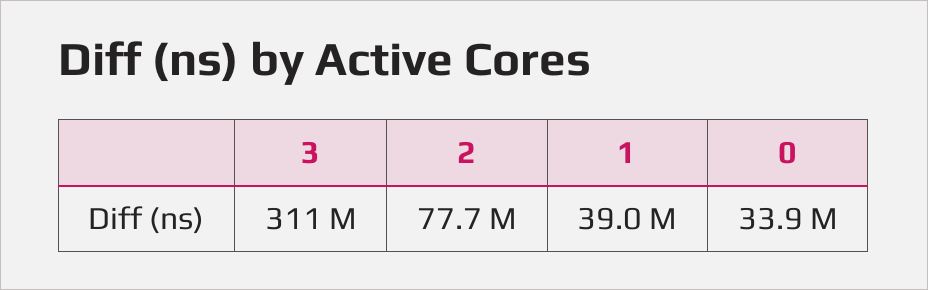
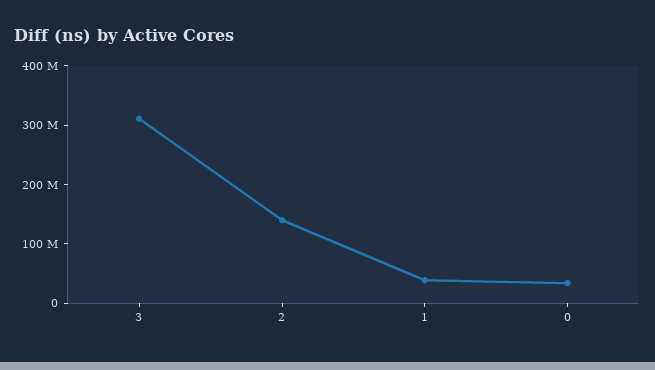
  {
    "3": 311000000,
-   "2": 77700000,
+   "2": 140000000,
    "1": 39000000,
    "0": 33900000
  }

